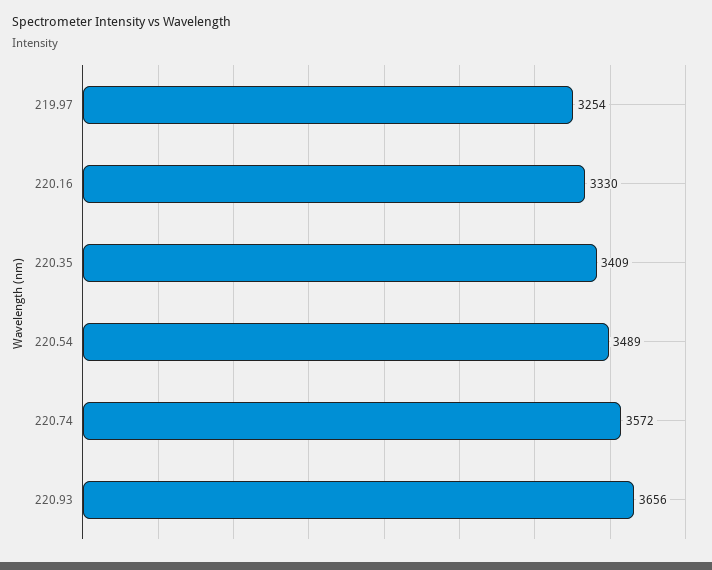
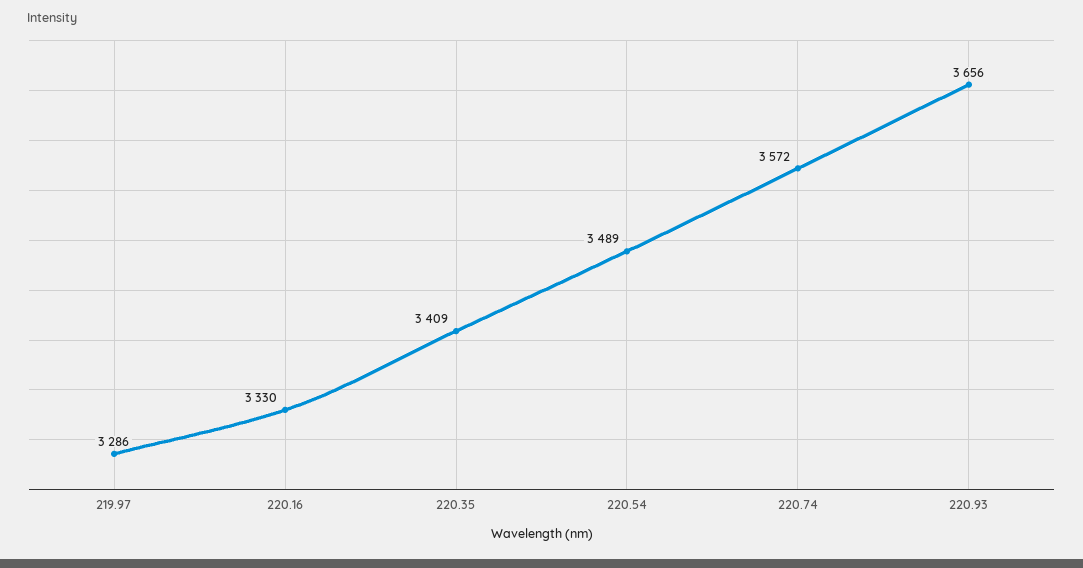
  {
-   "219.97": 3254,
+   "219.97": 3286,
    "220.16": 3330,
    "220.35": 3409,
    "220.54": 3489,
    "220.74": 3572,
    "220.93": 3656
  }

